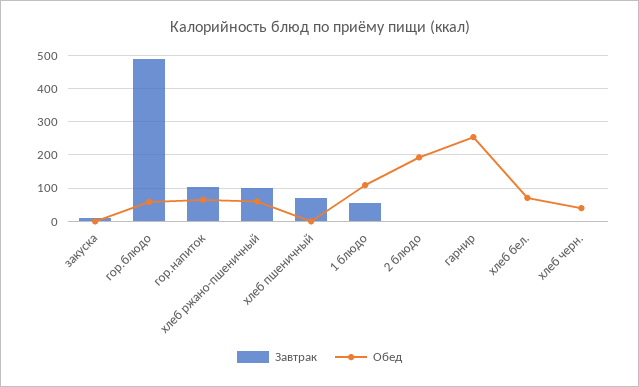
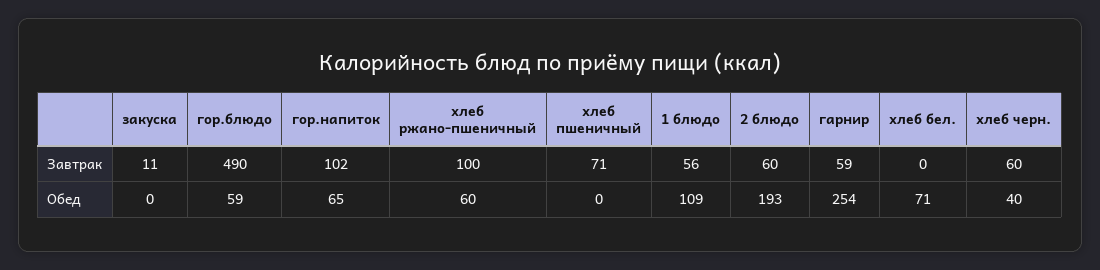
  {
    "Завтрак": {
      "закуска": 11,
      "гор.блюдо": 490,
      "гор.напиток": 102,
      "хлеб ржано-пшеничный": 100,
      "хлеб пшеничный": 71,
      "1 блюдо": 56,
-     "2 блюдо": 0,
+     "2 блюдо": 60,
-     "гарнир": 0,
+     "гарнир": 59,
      "хлеб бел.": 0,
-     "хлеб черн.": 0
+     "хлеб черн.": 60
    },
    "Обед": {
      "закуска": 0,
      "гор.блюдо": 59,
      "гор.напиток": 65,
      "хлеб ржано-пшеничный": 60,
      "хлеб пшеничный": 0,
      "1 блюдо": 109,
      "2 блюдо": 193,
      "гарнир": 254,
      "хлеб бел.": 71,
      "хлеб черн.": 40
    }
  }

